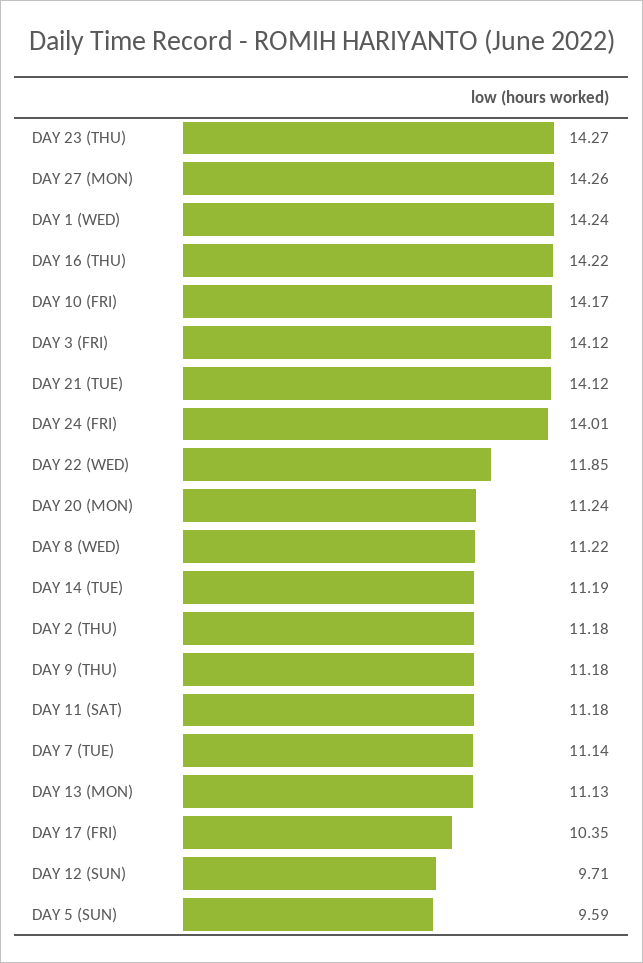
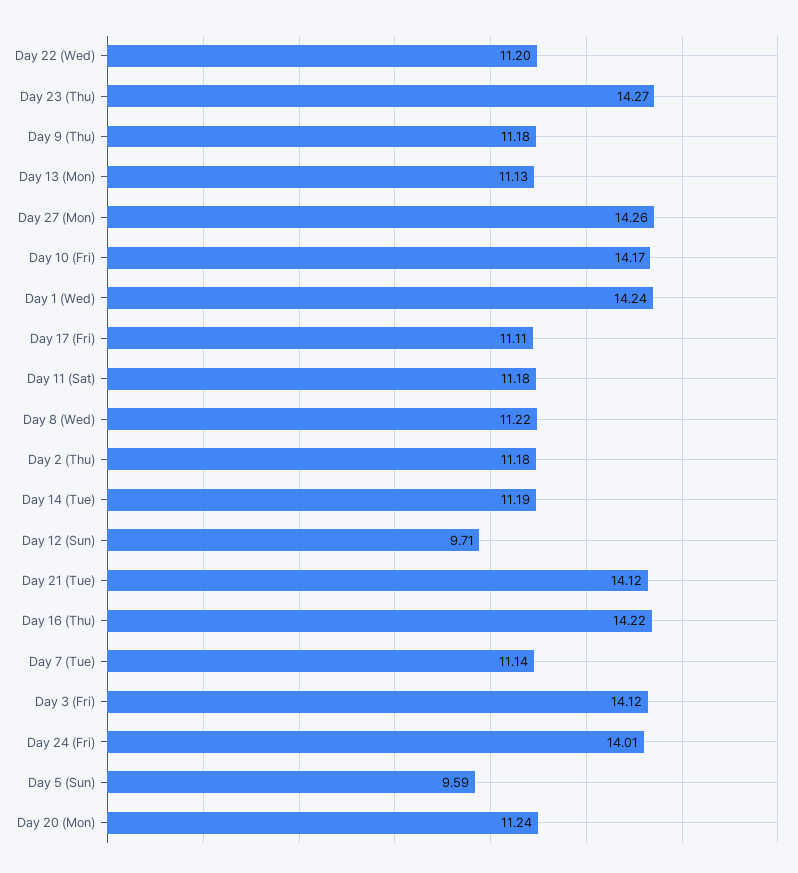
  {
    "DAY 23 (THU)": 14.27,
    "DAY 27 (MON)": 14.26,
    "DAY 1 (WED)": 14.24,
    "DAY 16 (THU)": 14.22,
    "DAY 10 (FRI)": 14.17,
    "DAY 3 (FRI)": 14.12,
    "DAY 21 (TUE)": 14.12,
    "DAY 24 (FRI)": 14.01,
-   "DAY 22 (WED)": 11.85,
+   "DAY 22 (WED)": 11.2,
    "DAY 20 (MON)": 11.24,
    "DAY 8 (WED)": 11.22,
    "DAY 14 (TUE)": 11.19,
    "DAY 2 (THU)": 11.18,
    "DAY 9 (THU)": 11.18,
    "DAY 11 (SAT)": 11.18,
    "DAY 7 (TUE)": 11.14,
    "DAY 13 (MON)": 11.13,
-   "DAY 17 (FRI)": 10.35,
+   "DAY 17 (FRI)": 11.11,
    "DAY 12 (SUN)": 9.71,
    "DAY 5 (SUN)": 9.59
  }

